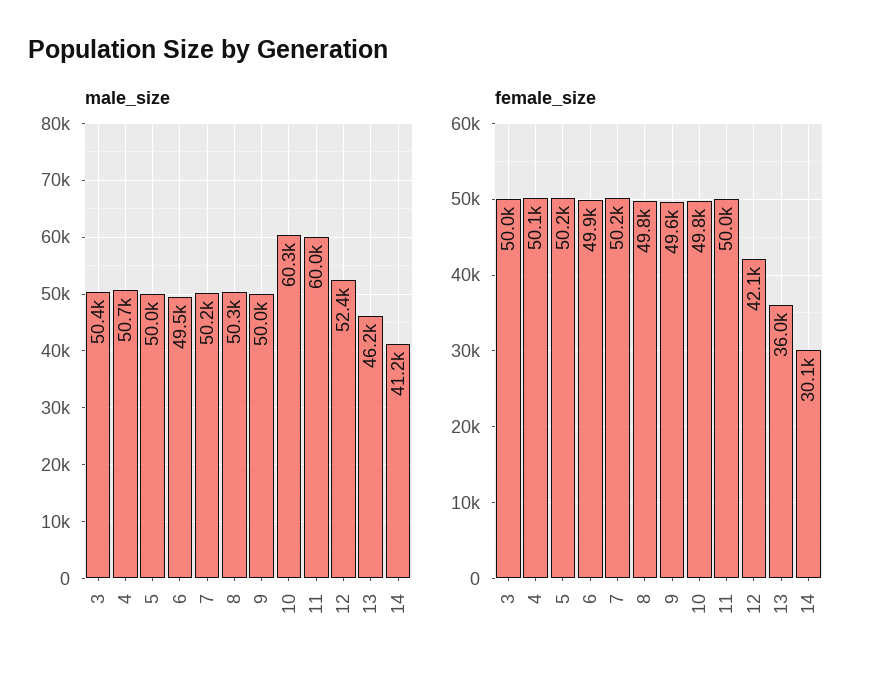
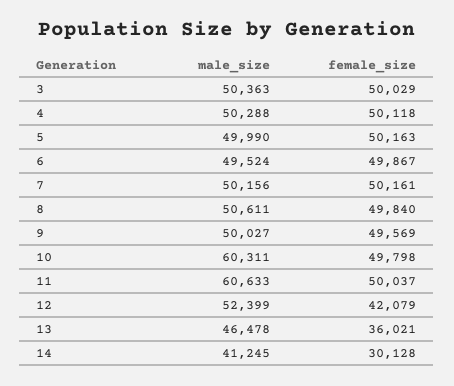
  {
    "male_size": {
      "3": 50363,
-     "4": 50700,
+     "4": 50288,
      "5": 49990,
      "6": 49524,
      "7": 50156,
-     "8": 50300,
+     "8": 50611,
      "9": 50027,
      "10": 60311,
-     "11": 60000,
+     "11": 60633,
      "12": 52399,
-     "13": 46200,
+     "13": 46478,
      "14": 41245
    },
    "female_size": {
      "3": 50029,
      "4": 50118,
      "5": 50163,
      "6": 49867,
      "7": 50161,
      "8": 49840,
      "9": 49569,
      "10": 49798,
      "11": 50037,
      "12": 42079,
      "13": 36021,
      "14": 30128
    }
  }

